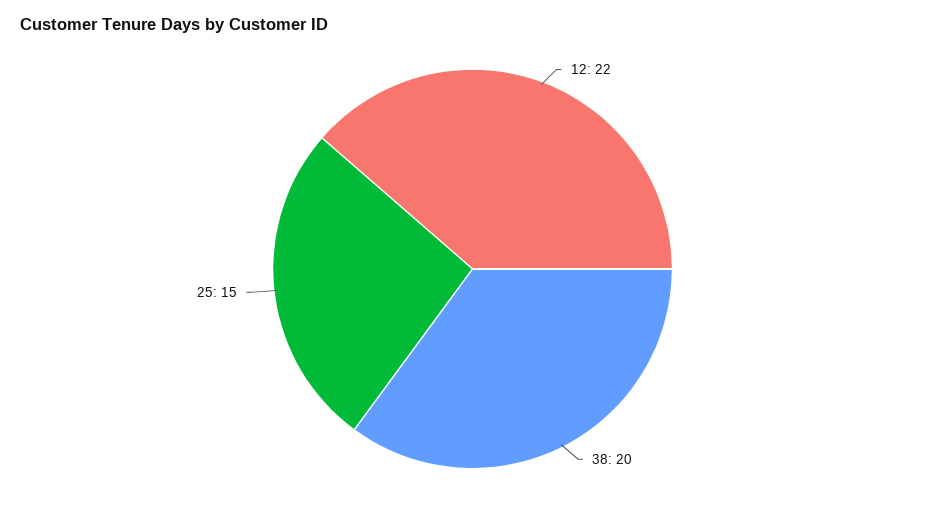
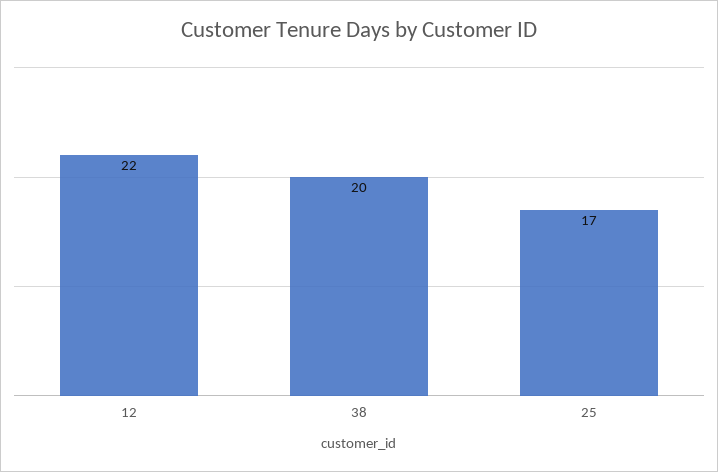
  {
    "12": 22,
    "38": 20,
-   "25": 15
+   "25": 17
  }

